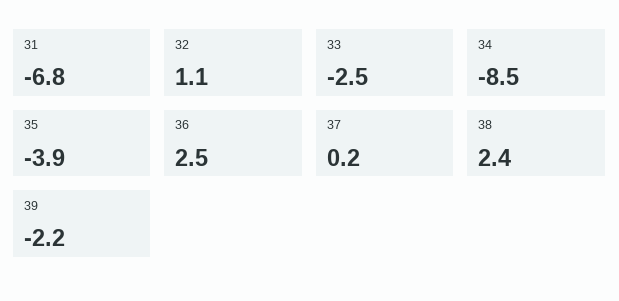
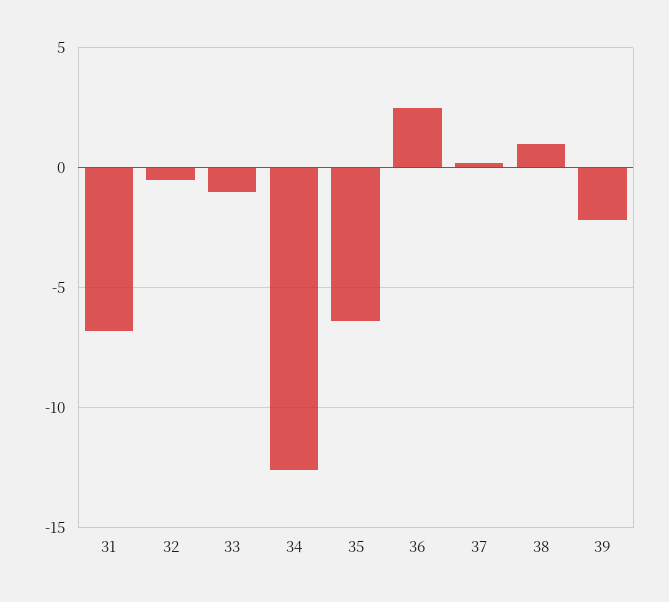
  {
    "31": -6.8,
-   "32": 1.1,
+   "32": -0.5,
-   "33": -2.5,
+   "33": -1,
-   "34": -8.5,
+   "34": -12.5,
-   "35": -3.9,
+   "35": -6.5,
    "36": 2.5,
    "37": 0.2,
-   "38": 2.4,
+   "38": 1,
    "39": -2.2
  }

